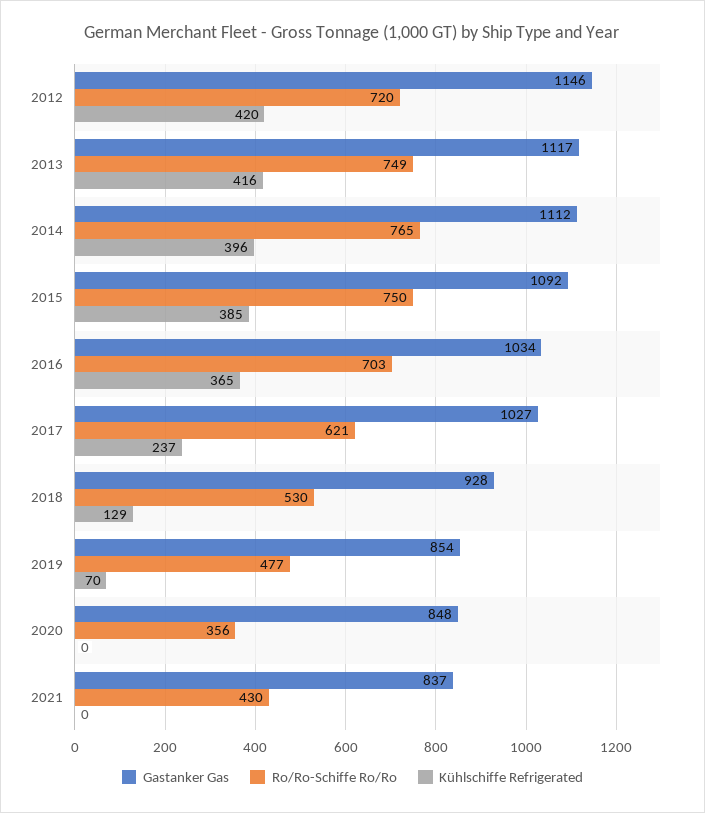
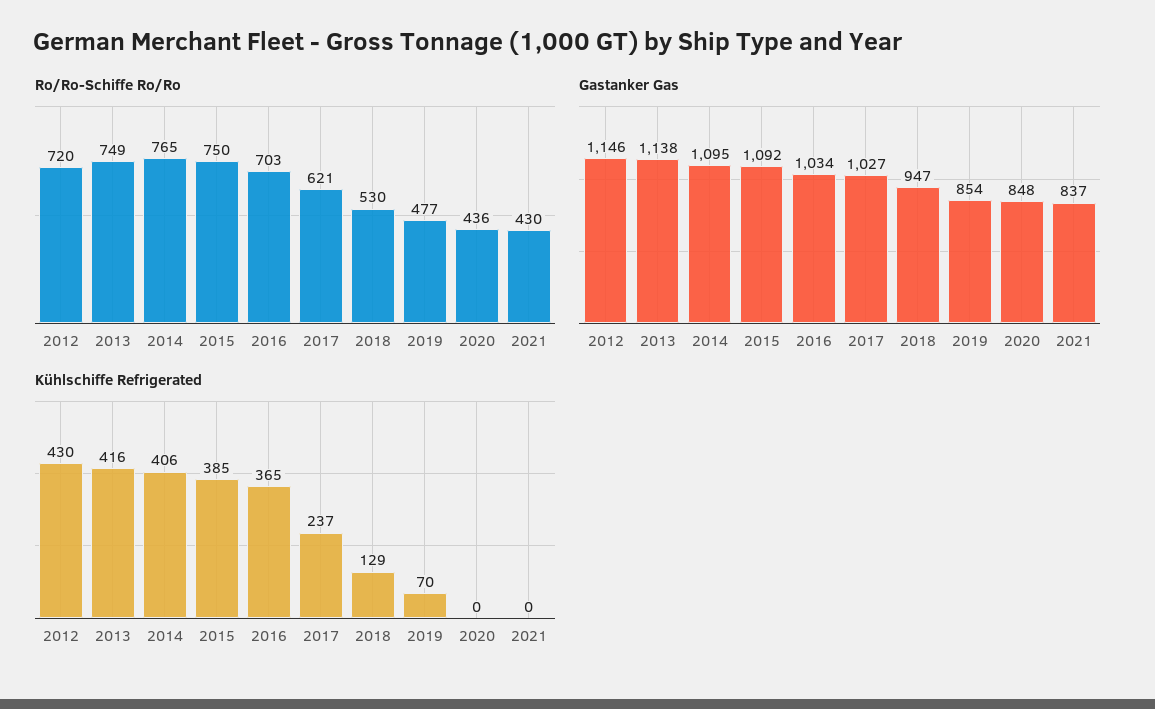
  {
    "Gastanker Gas": {
      "2012": 1146,
-     "2013": 1117,
+     "2013": 1138,
-     "2014": 1112,
+     "2014": 1095,
      "2015": 1092,
      "2016": 1034,
      "2017": 1027,
-     "2018": 928,
+     "2018": 947,
      "2019": 854,
      "2020": 848,
      "2021": 837
    },
    "Ro/Ro-Schiffe Ro/Ro": {
      "2012": 720,
      "2013": 749,
      "2014": 765,
      "2015": 750,
      "2016": 703,
      "2017": 621,
      "2018": 530,
      "2019": 477,
-     "2020": 356,
+     "2020": 436,
      "2021": 430
    },
    "Kühlschiffe Refrigerated": {
-     "2012": 420,
+     "2012": 430,
      "2013": 416,
-     "2014": 396,
+     "2014": 406,
      "2015": 385,
      "2016": 365,
      "2017": 237,
      "2018": 129,
      "2019": 70,
      "2020": 0,
      "2021": 0
    }
  }

